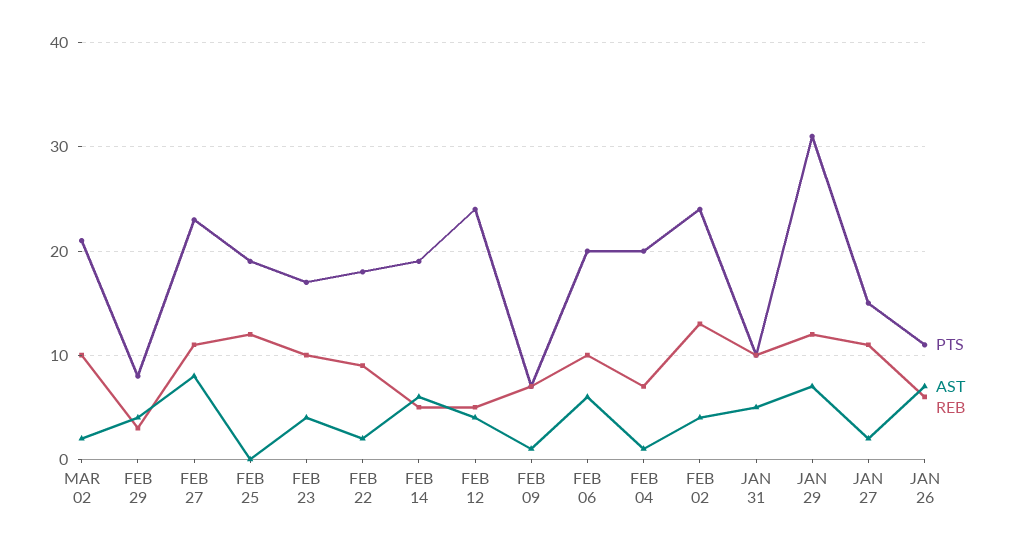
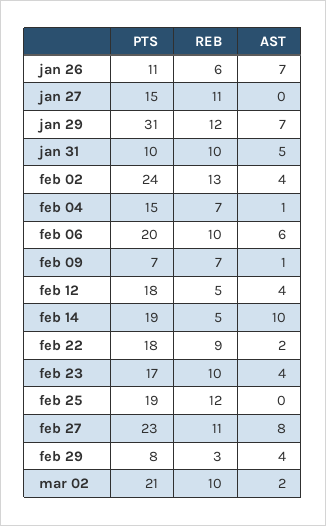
  {
    "PTS": {
      "MAR 02": 21,
      "FEB 29": 8,
      "FEB 27": 23,
      "FEB 25": 19,
      "FEB 23": 17,
      "FEB 22": 18,
      "FEB 14": 19,
-     "FEB 12": 24,
+     "FEB 12": 18,
      "FEB 09": 7,
      "FEB 06": 20,
-     "FEB 04": 20,
+     "FEB 04": 15,
      "FEB 02": 24,
      "JAN 31": 10,
      "JAN 29": 31,
      "JAN 27": 15,
      "JAN 26": 11
    },
    "AST": {
      "MAR 02": 2,
      "FEB 29": 4,
      "FEB 27": 8,
      "FEB 25": 0,
      "FEB 23": 4,
      "FEB 22": 2,
-     "FEB 14": 6,
+     "FEB 14": 10,
      "FEB 12": 4,
      "FEB 09": 1,
      "FEB 06": 6,
      "FEB 04": 1,
      "FEB 02": 4,
      "JAN 31": 5,
      "JAN 29": 7,
-     "JAN 27": 2,
+     "JAN 27": 0,
      "JAN 26": 7
    },
    "REB": {
      "MAR 02": 10,
      "FEB 29": 3,
      "FEB 27": 11,
      "FEB 25": 12,
      "FEB 23": 10,
      "FEB 22": 9,
      "FEB 14": 5,
      "FEB 12": 5,
      "FEB 09": 7,
      "FEB 06": 10,
      "FEB 04": 7,
      "FEB 02": 13,
      "JAN 31": 10,
      "JAN 29": 12,
      "JAN 27": 11,
      "JAN 26": 6
    }
  }

